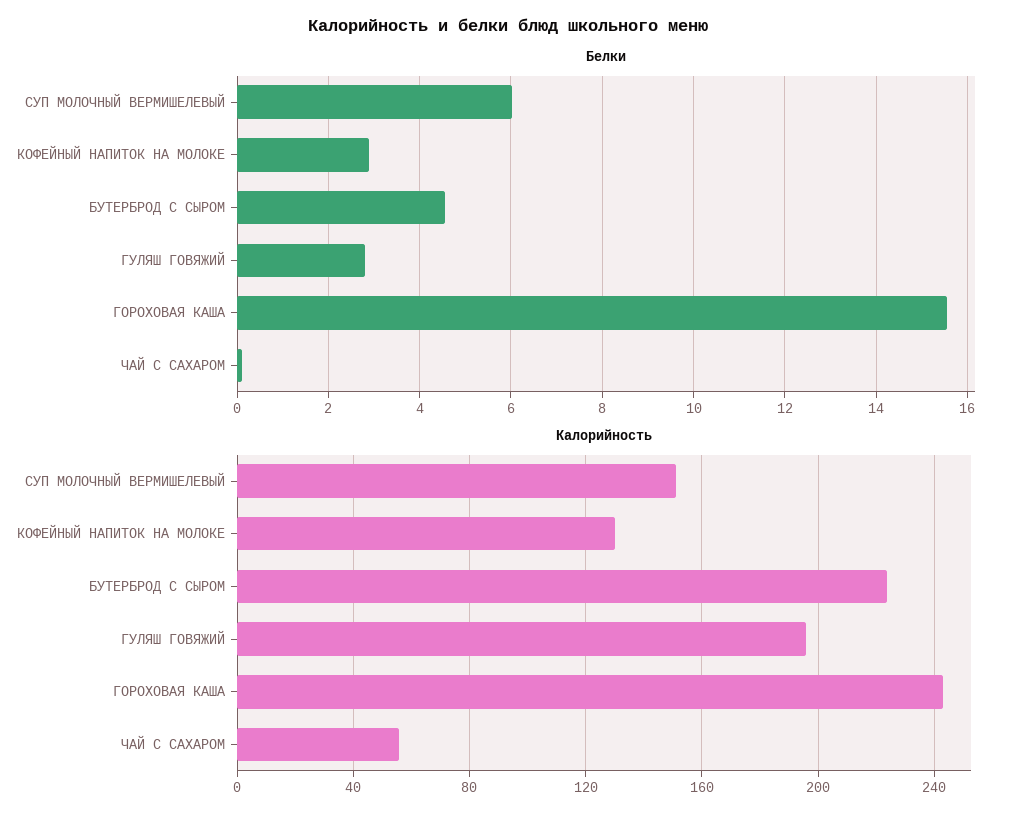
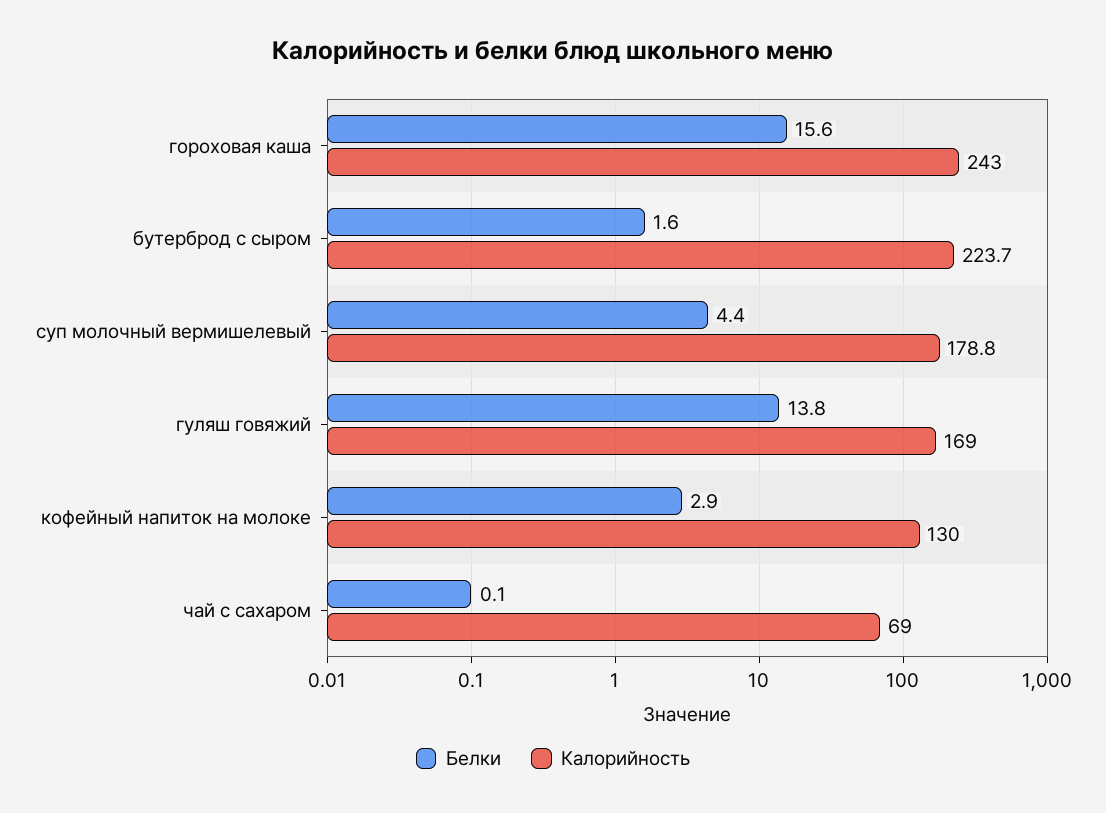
  {
    "Белки": {
-     "СУП МОЛОЧНЫЙ ВЕРМИШЕЛЕВЫЙ": 6,
+     "СУП МОЛОЧНЫЙ ВЕРМИШЕЛЕВЫЙ": 4.4,
      "КОФЕЙНЫЙ НАПИТОК НА МОЛОКЕ": 2.9,
-     "БУТЕРБРОД С СЫРОМ": 4.6,
+     "БУТЕРБРОД С СЫРОМ": 1.6,
-     "ГУЛЯШ ГОВЯЖИЙ": 2.8,
+     "ГУЛЯШ ГОВЯЖИЙ": 13.8,
      "ГОРОХОВАЯ КАША": 15.6,
      "ЧАЙ С САХАРОМ": 0.1
    },
    "Калорийность": {
-     "СУП МОЛОЧНЫЙ ВЕРМИШЕЛЕВЫЙ": 150,
+     "СУП МОЛОЧНЫЙ ВЕРМИШЕЛЕВЫЙ": 178.8,
      "КОФЕЙНЫЙ НАПИТОК НА МОЛОКЕ": 130,
      "БУТЕРБРОД С СЫРОМ": 223.7,
-     "ГУЛЯШ ГОВЯЖИЙ": 195,
+     "ГУЛЯШ ГОВЯЖИЙ": 169,
      "ГОРОХОВАЯ КАША": 243,
-     "ЧАЙ С САХАРОМ": 55
+     "ЧАЙ С САХАРОМ": 69
    }
  }

